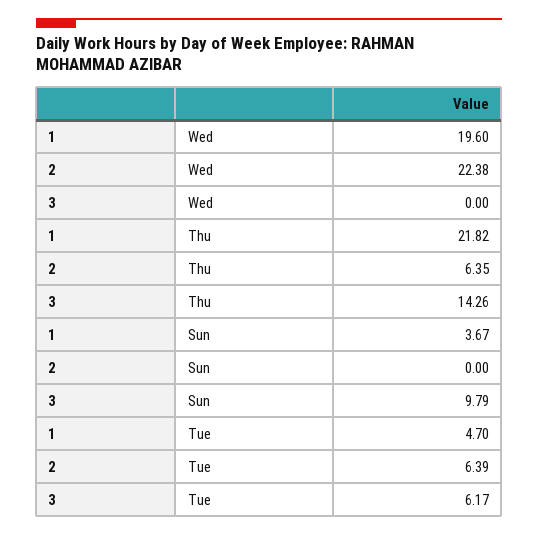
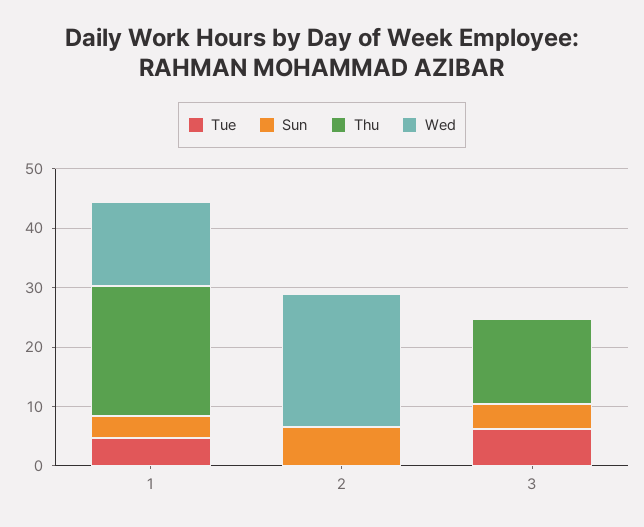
  {
    "Wed": {
-     "1": 19.6,
+     "1": 14,
      "2": 22.38,
      "3": 0
    },
    "Thu": {
      "1": 21.82,
-     "2": 6.35,
+     "2": 0,
      "3": 14.26
    },
    "Sun": {
      "1": 3.67,
-     "2": 0,
+     "2": 6,
-     "3": 9.79
+     "3": 4
    },
    "Tue": {
      "1": 4.7,
-     "2": 6.39,
+     "2": 0,
      "3": 6.17
    }
  }

